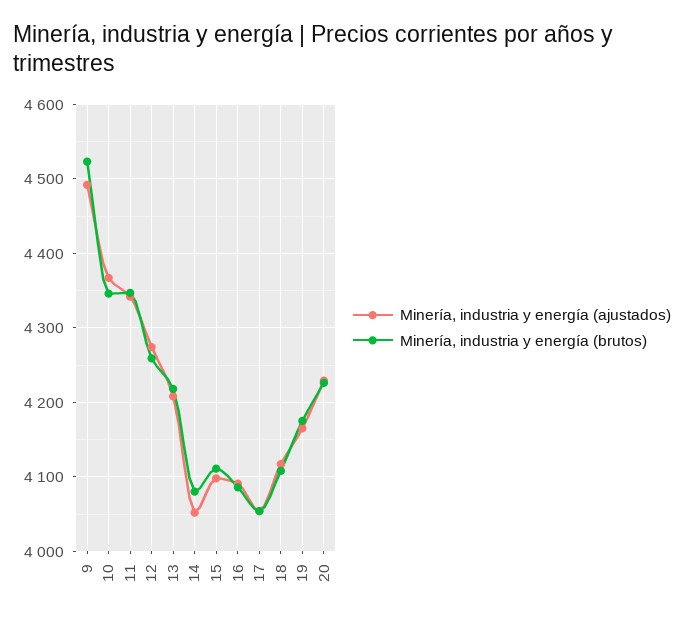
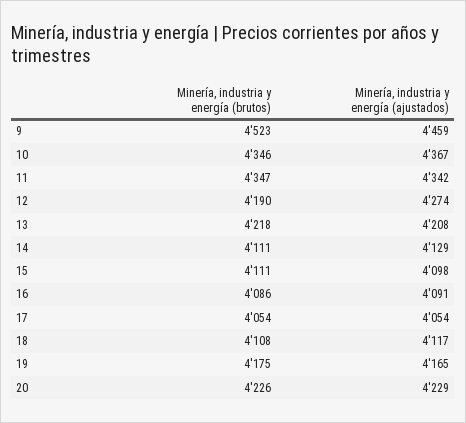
  {
    "Minería, industria y energía (ajustados)": {
-     "9": 4490,
+     "9": 4459,
      "10": 4367,
      "11": 4342,
      "12": 4274,
      "13": 4208,
-     "14": 4050,
+     "14": 4129,
      "15": 4098,
      "16": 4091,
      "17": 4054,
      "18": 4117,
      "19": 4165,
      "20": 4229
    },
    "Minería, industria y energía (brutos)": {
      "9": 4523,
      "10": 4346,
      "11": 4347,
-     "12": 4260,
+     "12": 4190,
      "13": 4218,
-     "14": 4080,
+     "14": 4111,
      "15": 4111,
      "16": 4086,
      "17": 4054,
      "18": 4108,
      "19": 4175,
      "20": 4226
    }
  }

